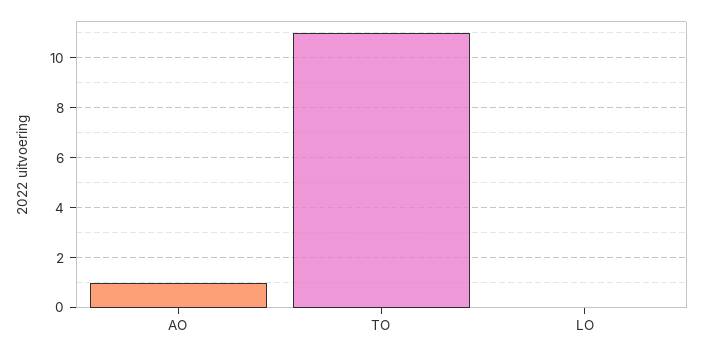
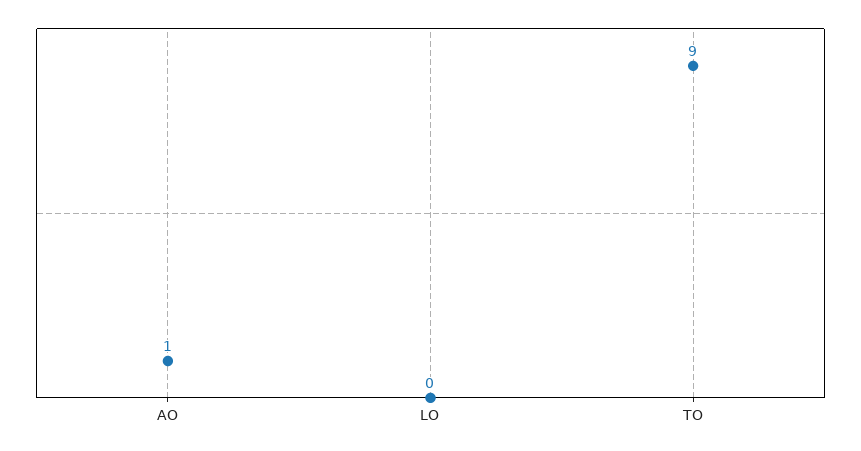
  {
    "AO": 1,
-   "TO": 11,
+   "TO": 9,
    "LO": 0
  }

